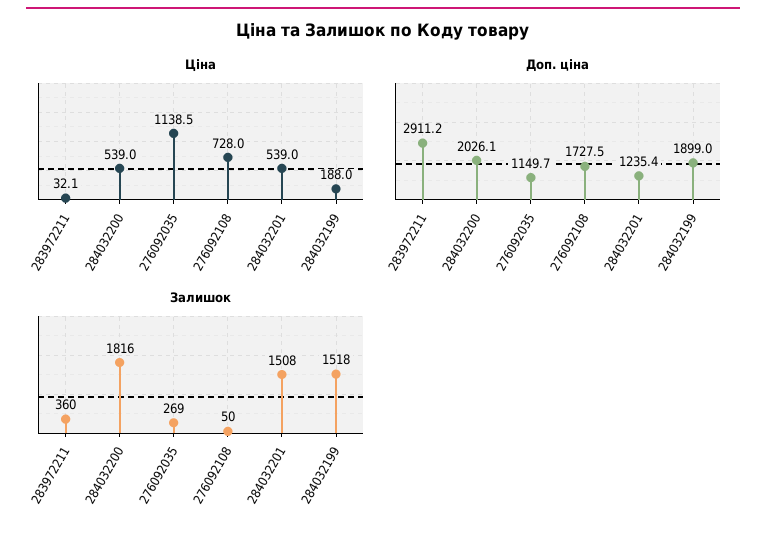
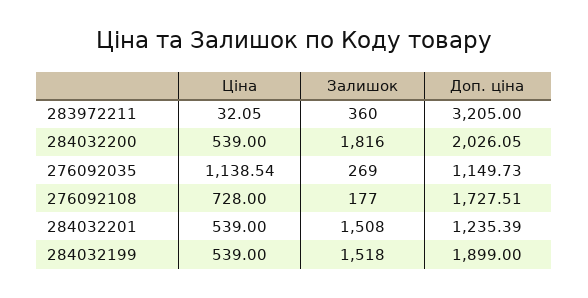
  {
    "Ціна": {
      "283972211": 32.05,
      "284032200": 539,
      "276092035": 1138.54,
      "276092108": 728,
      "284032201": 539,
-     "284032199": 188
+     "284032199": 539
    },
    "Доп. ціна": {
-     "283972211": 2911.2,
+     "283972211": 3205,
      "284032200": 2026.05,
      "276092035": 1149.73,
      "276092108": 1727.51,
      "284032201": 1235.39,
      "284032199": 1899
    },
    "Залишок": {
      "283972211": 360,
      "284032200": 1816,
      "276092035": 269,
-     "276092108": 50,
+     "276092108": 177,
      "284032201": 1508,
      "284032199": 1518
    }
  }

